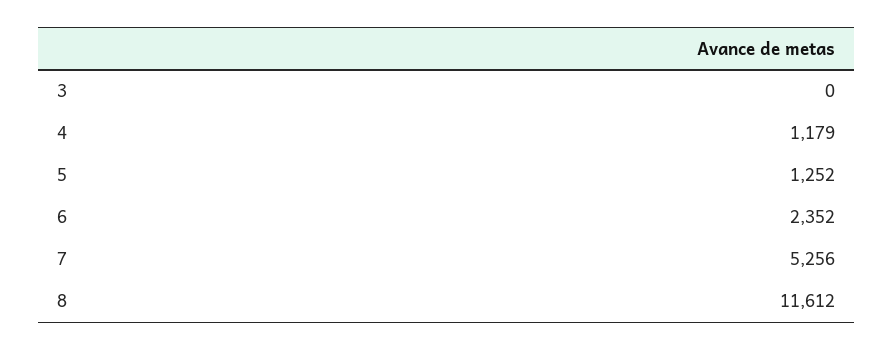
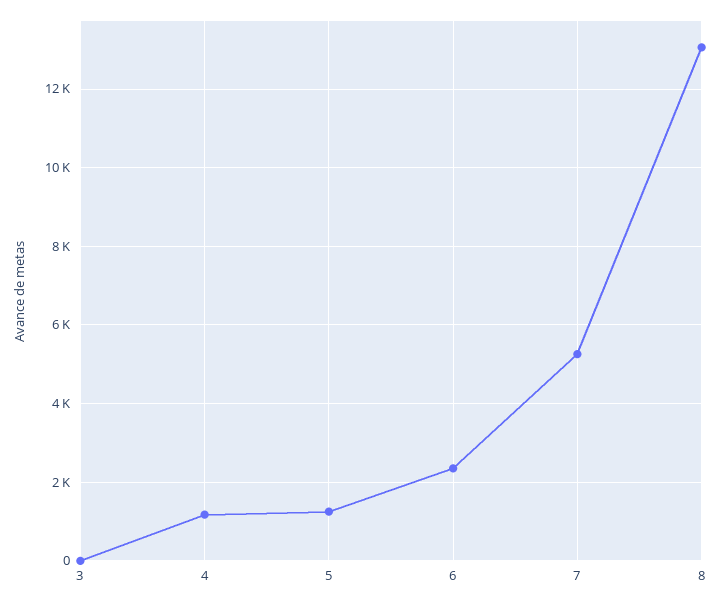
  {
    "3": 0,
    "4": 1179,
    "5": 1252,
    "6": 2352,
    "7": 5256,
-   "8": 11612
+   "8": 13000
  }

